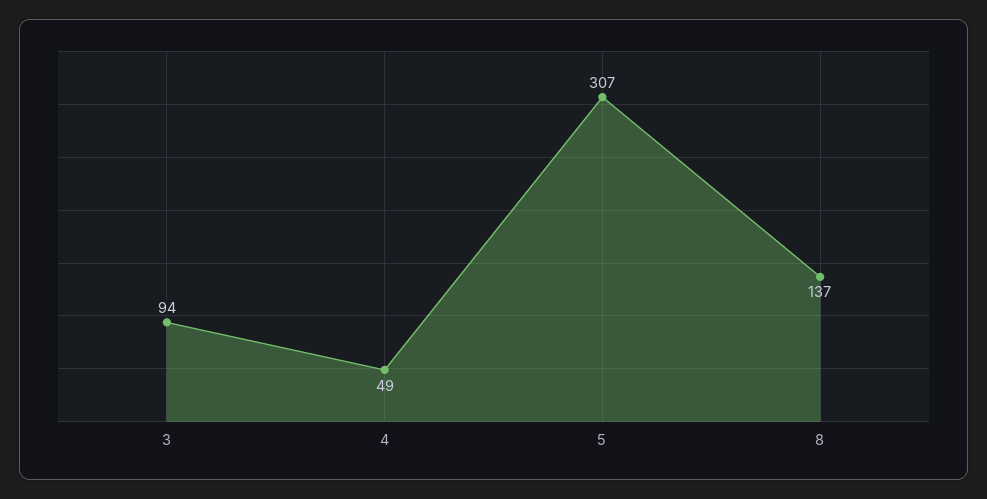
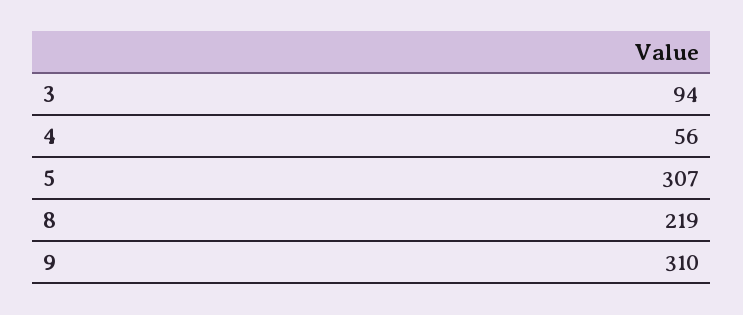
  {
    "3": 94,
-   "4": 49,
+   "4": 56,
    "5": 307,
-   "8": 137
+   "8": 219,
+   "9": 310
  }

